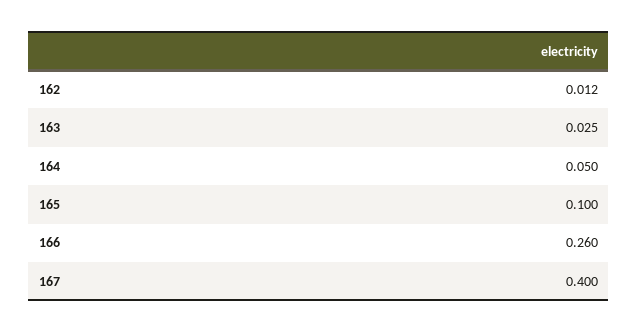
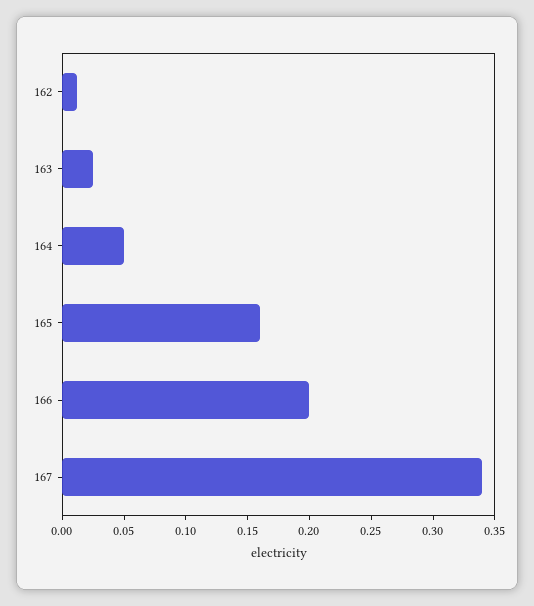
  {
    "162": 0.012,
    "163": 0.025,
    "164": 0.05,
-   "165": 0.1,
+   "165": 0.16,
-   "166": 0.26,
+   "166": 0.2,
-   "167": 0.4
+   "167": 0.34
  }

